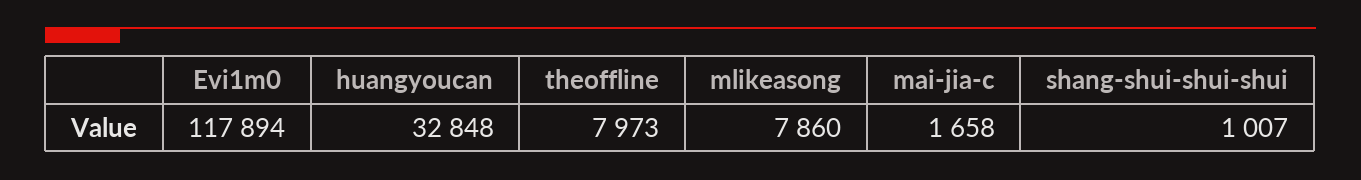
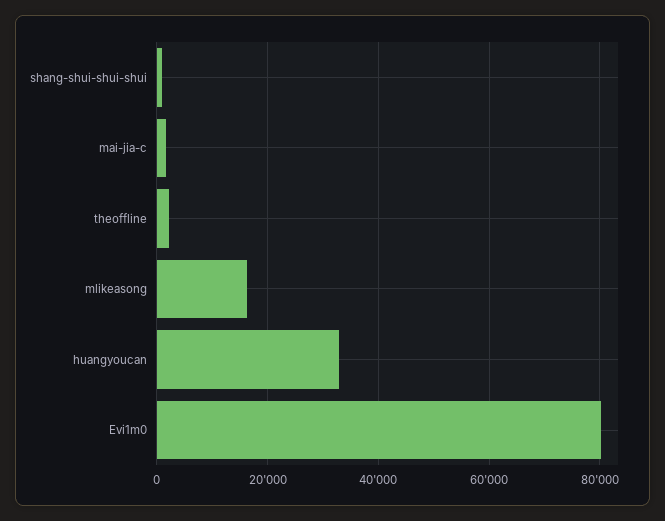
  {
-   "Evi1m0": 117894,
+   "Evi1m0": 80000,
    "huangyoucan": 32848,
-   "theoffline": 7973,
+   "theoffline": 2000,
-   "mlikeasong": 7860,
+   "mlikeasong": 16000,
    "mai-jia-c": 1658,
    "shang-shui-shui-shui": 1007
  }

